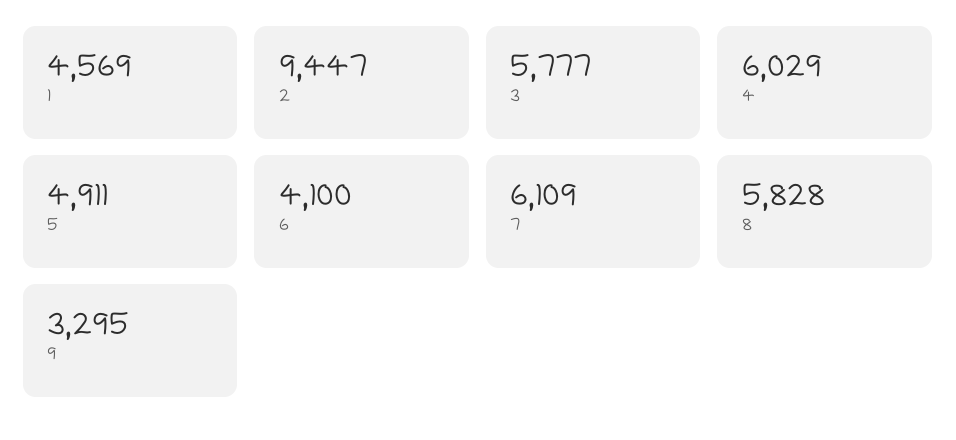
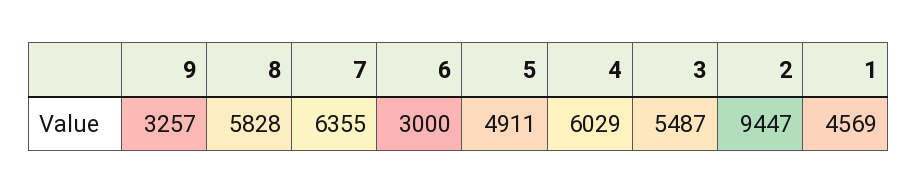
  {
    "1": 4569,
    "2": 9447,
-   "3": 5777,
+   "3": 5487,
    "4": 6029,
    "5": 4911,
-   "6": 4100,
+   "6": 3000,
-   "7": 6109,
+   "7": 6355,
    "8": 5828,
-   "9": 3295
+   "9": 3257
  }

